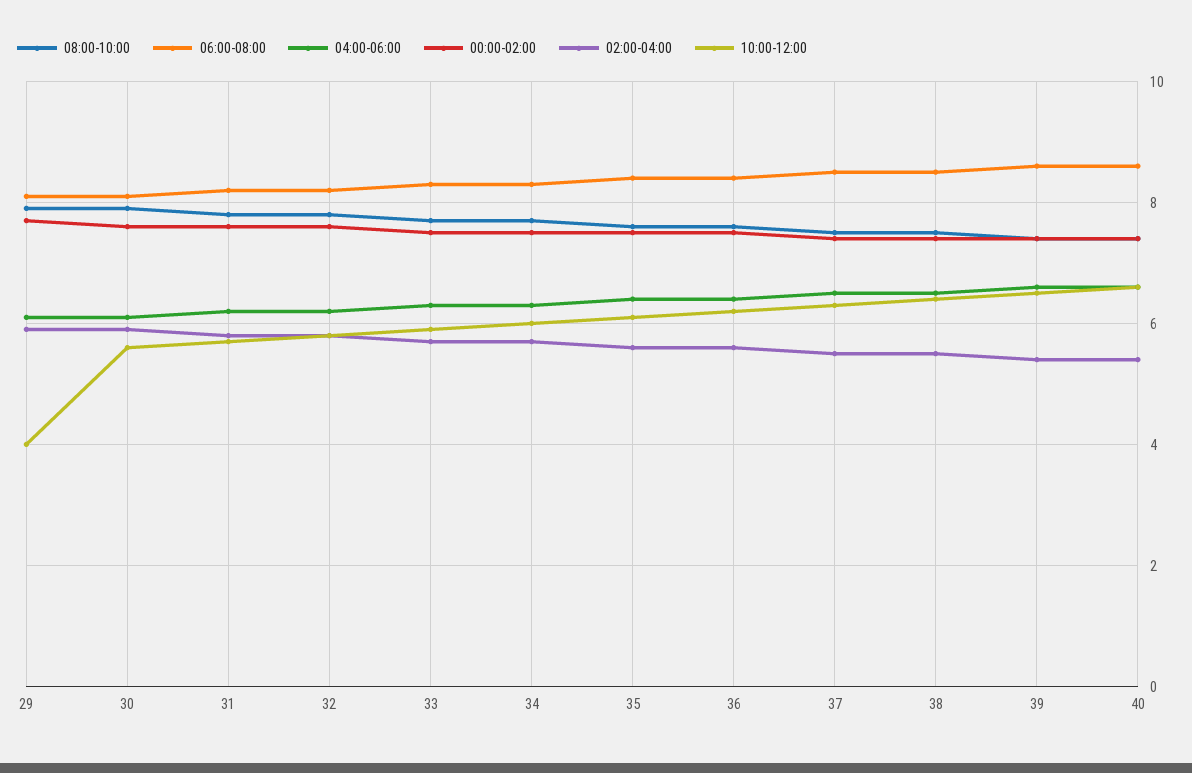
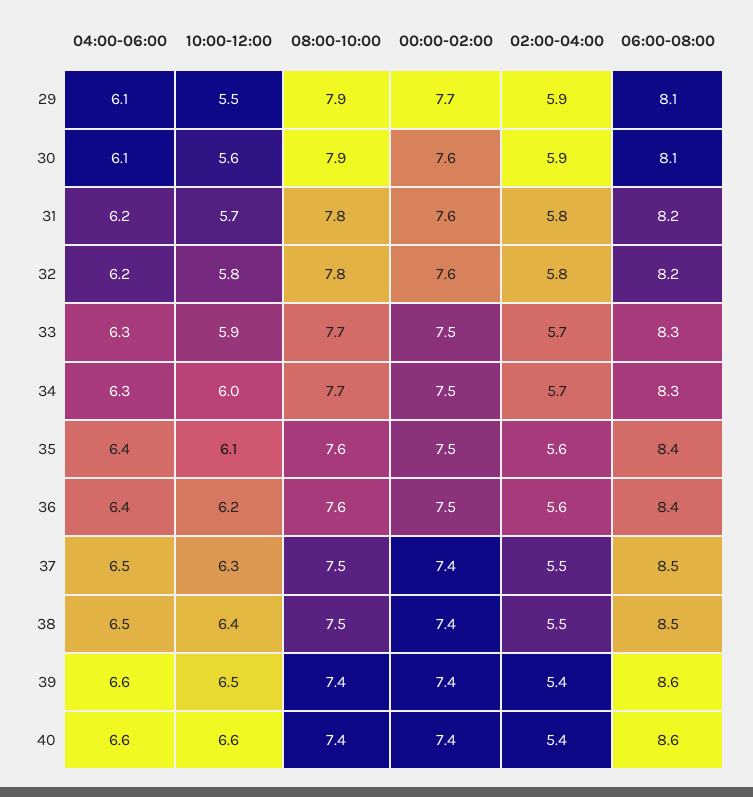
  {
    "08:00-10:00": {
      "29": 7.9,
      "30": 7.9,
      "31": 7.8,
      "32": 7.8,
      "33": 7.7,
      "34": 7.7,
      "35": 7.6,
      "36": 7.6,
      "37": 7.5,
      "38": 7.5,
      "39": 7.4,
      "40": 7.4
    },
    "06:00-08:00": {
      "29": 8.1,
      "30": 8.1,
      "31": 8.2,
      "32": 8.2,
      "33": 8.3,
      "34": 8.3,
      "35": 8.4,
      "36": 8.4,
      "37": 8.5,
      "38": 8.5,
      "39": 8.6,
      "40": 8.6
    },
    "04:00-06:00": {
      "29": 6.1,
      "30": 6.1,
      "31": 6.2,
      "32": 6.2,
      "33": 6.3,
      "34": 6.3,
      "35": 6.4,
      "36": 6.4,
      "37": 6.5,
      "38": 6.5,
      "39": 6.6,
      "40": 6.6
    },
    "00:00-02:00": {
      "29": 7.7,
      "30": 7.6,
      "31": 7.6,
      "32": 7.6,
      "33": 7.5,
      "34": 7.5,
      "35": 7.5,
      "36": 7.5,
      "37": 7.4,
      "38": 7.4,
      "39": 7.4,
      "40": 7.4
    },
    "02:00-04:00": {
      "29": 5.9,
      "30": 5.9,
      "31": 5.8,
      "32": 5.8,
      "33": 5.7,
      "34": 5.7,
      "35": 5.6,
      "36": 5.6,
      "37": 5.5,
      "38": 5.5,
      "39": 5.4,
      "40": 5.4
    },
    "10:00-12:00": {
-     "29": 4,
+     "29": 5.5,
      "30": 5.6,
      "31": 5.7,
      "32": 5.8,
      "33": 5.9,
      "34": 6,
      "35": 6.1,
      "36": 6.2,
      "37": 6.3,
      "38": 6.4,
      "39": 6.5,
      "40": 6.6
    }
  }

